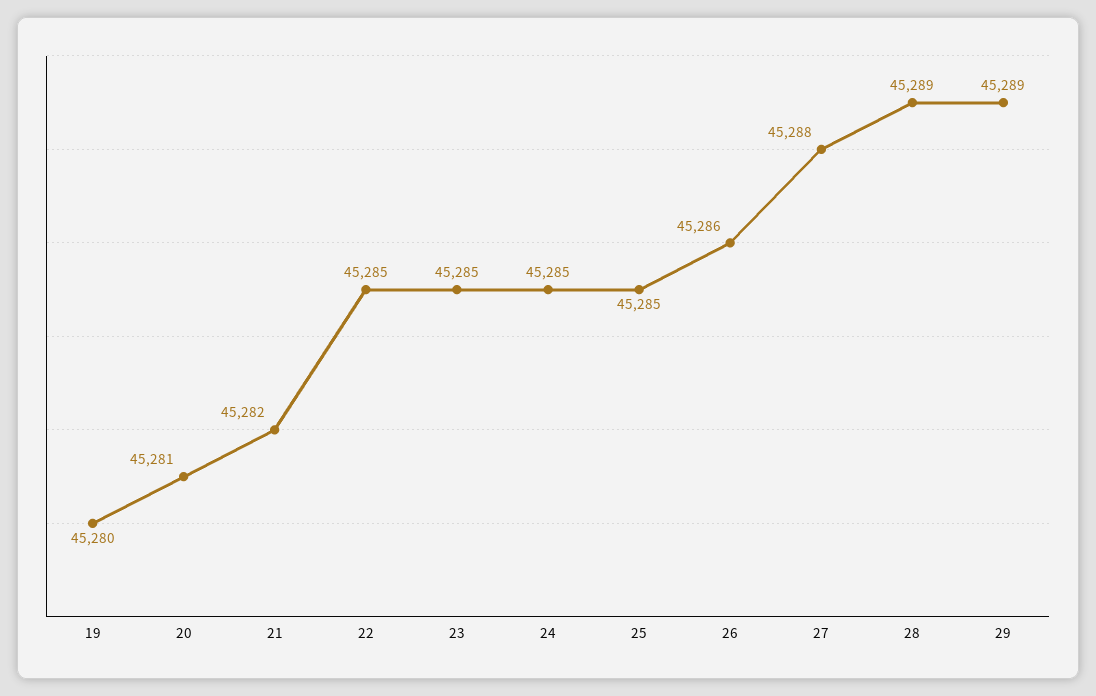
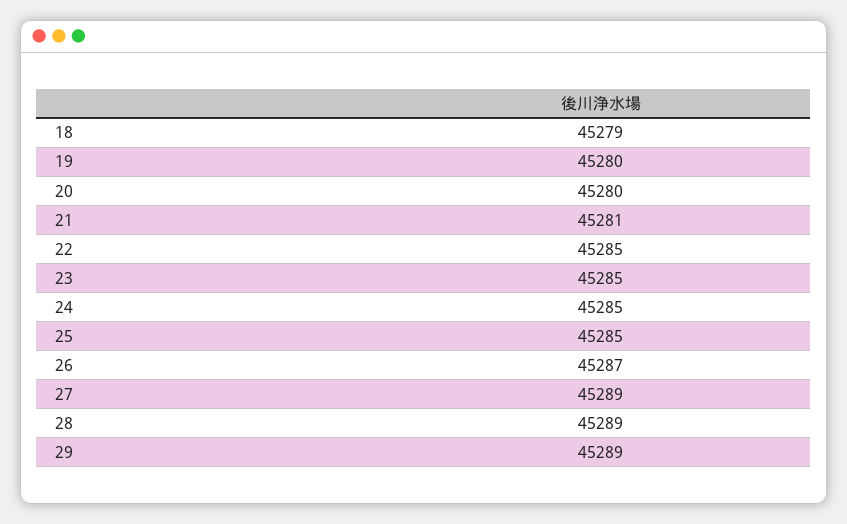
  {
    "19": 45280,
-   "20": 45281,
+   "20": 45280,
-   "21": 45282,
+   "21": 45281,
    "22": 45285,
    "23": 45285,
    "24": 45285,
    "25": 45285,
-   "26": 45286,
+   "26": 45287,
-   "27": 45288,
+   "27": 45289,
    "28": 45289,
-   "29": 45289
+   "29": 45289,
+   "18": 45279
  }

